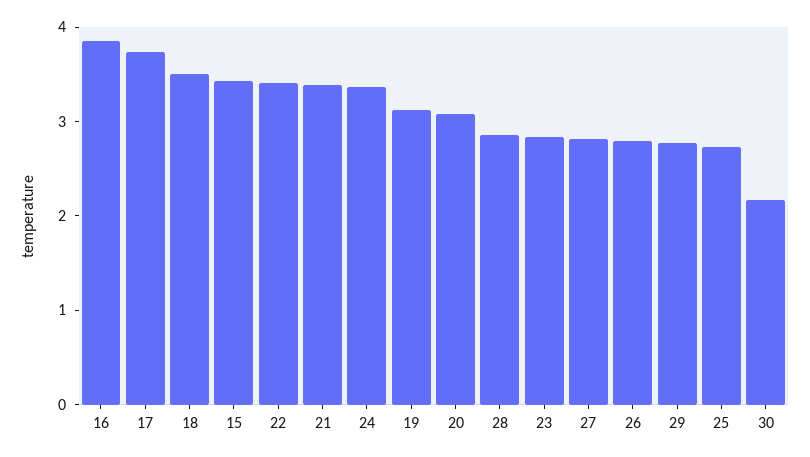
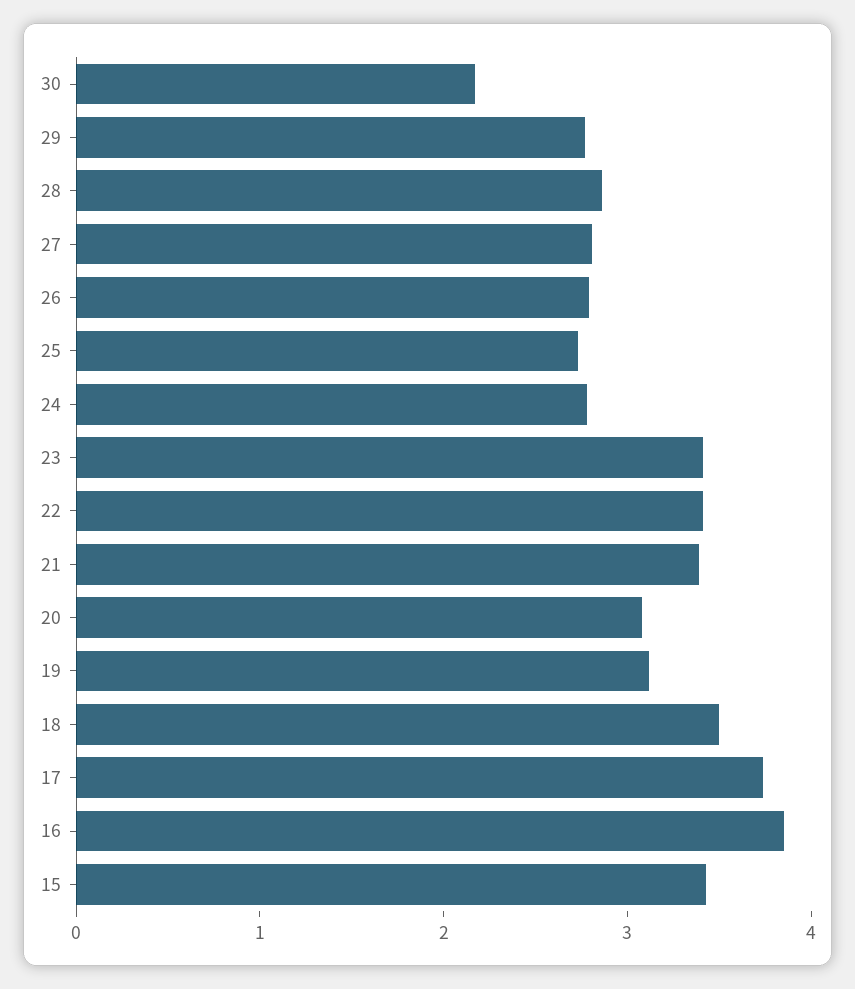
  {
    "16": 3.8,
    "17": 3.8,
    "18": 3.6,
    "15": 3.4,
    "22": 3.4,
    "21": 3.4,
-   "24": 3.4,
+   "24": 2.8,
    "19": 3.2,
    "20": 3,
    "28": 2.8,
-   "23": 2.8,
+   "23": 3.4,
    "27": 2.8,
    "26": 2.8,
    "29": 2.8,
    "25": 2.8,
    "30": 2.2
  }

